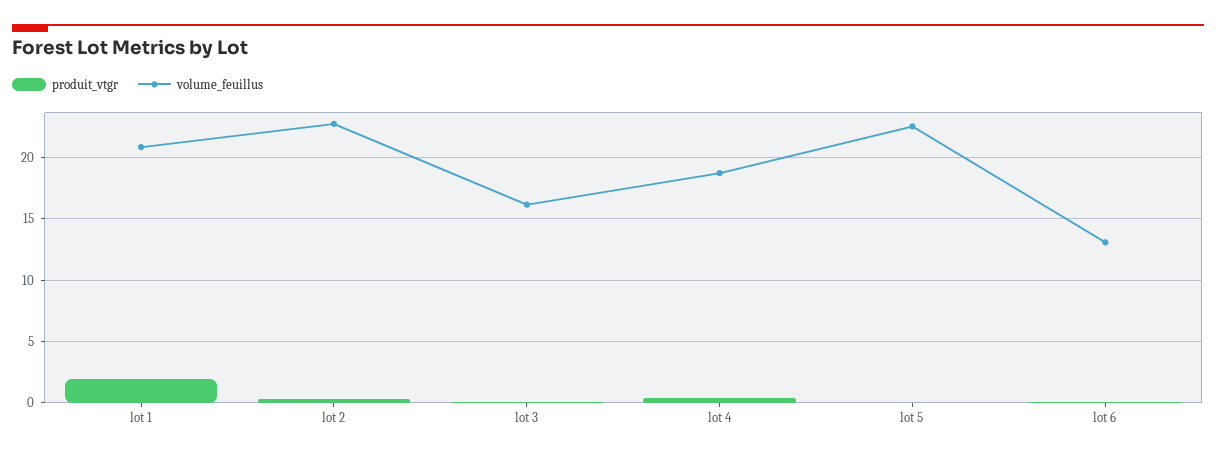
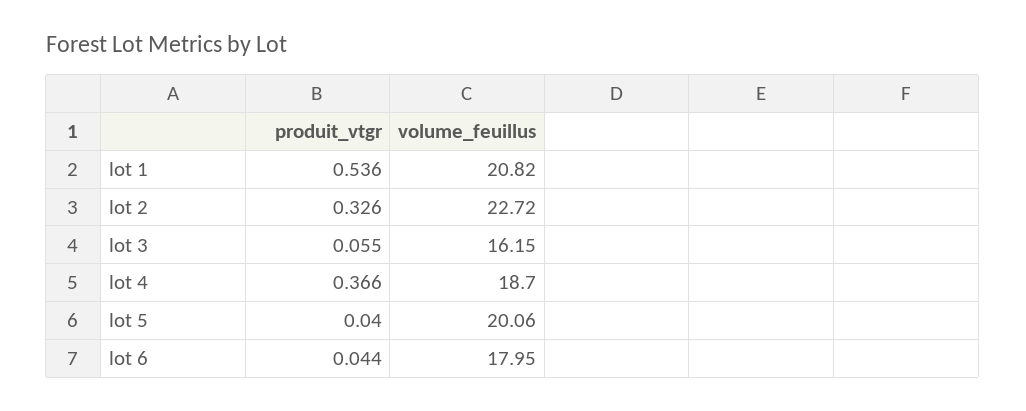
  {
    "produit_vtgr": {
-     "lot 1": 2,
+     "lot 1": 0.536,
      "lot 2": 0.326,
      "lot 3": 0.055,
      "lot 4": 0.366,
      "lot 5": 0.04,
      "lot 6": 0.044
    },
    "volume_feuillus": {
      "lot 1": 20.82,
      "lot 2": 22.72,
      "lot 3": 16.15,
      "lot 4": 18.7,
-     "lot 5": 22.5,
+     "lot 5": 20.06,
-     "lot 6": 13
+     "lot 6": 17.95
    }
  }

